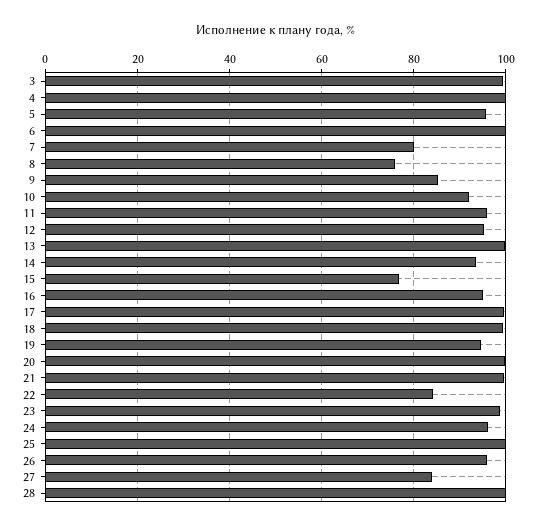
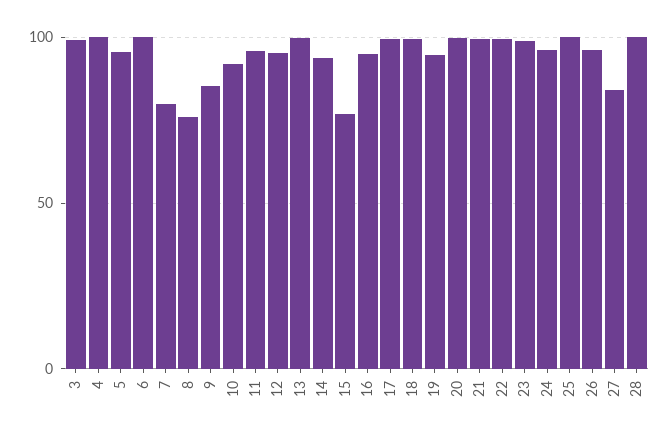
  {
    "3": 100,
    "4": 100,
    "5": 96,
    "6": 100,
    "7": 80,
    "8": 76,
    "9": 86,
    "10": 92,
    "11": 96,
    "12": 96,
    "13": 100,
    "14": 94,
    "15": 76,
    "16": 96,
    "17": 100,
    "18": 100,
    "19": 94,
    "20": 100,
    "21": 100,
-   "22": 84,
+   "22": 100,
    "23": 98,
    "24": 96,
    "25": 100,
    "26": 96,
    "27": 84,
    "28": 100
  }

